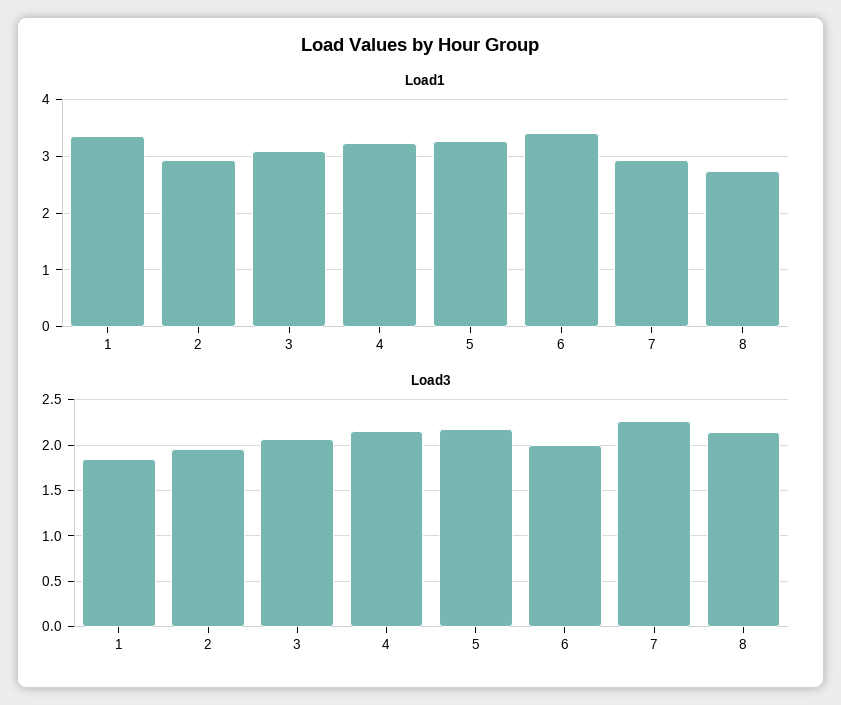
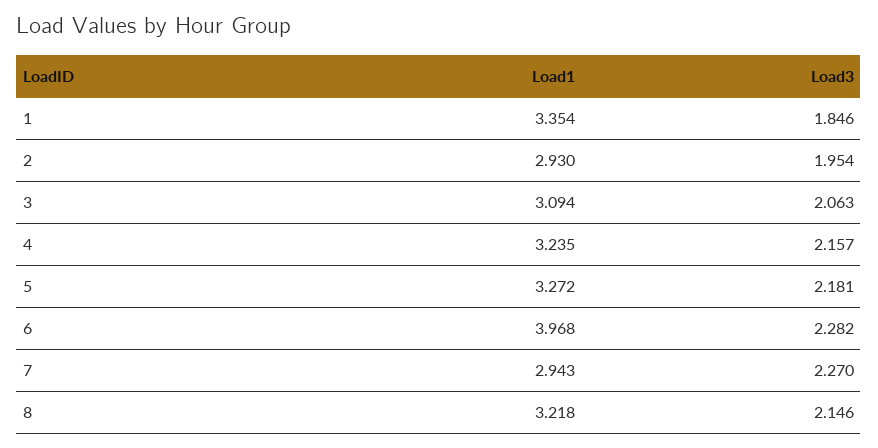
  {
    "Load1": {
      "1": 3.354,
      "2": 2.93,
      "3": 3.094,
      "4": 3.235,
      "5": 3.272,
-     "6": 3.4,
+     "6": 3.968,
      "7": 2.943,
-     "8": 2.8
+     "8": 3.218
    },
    "Load3": {
      "1": 1.846,
      "2": 1.954,
      "3": 2.063,
      "4": 2.157,
      "5": 2.181,
-     "6": 2,
+     "6": 2.282,
      "7": 2.27,
      "8": 2.146
    }
  }

